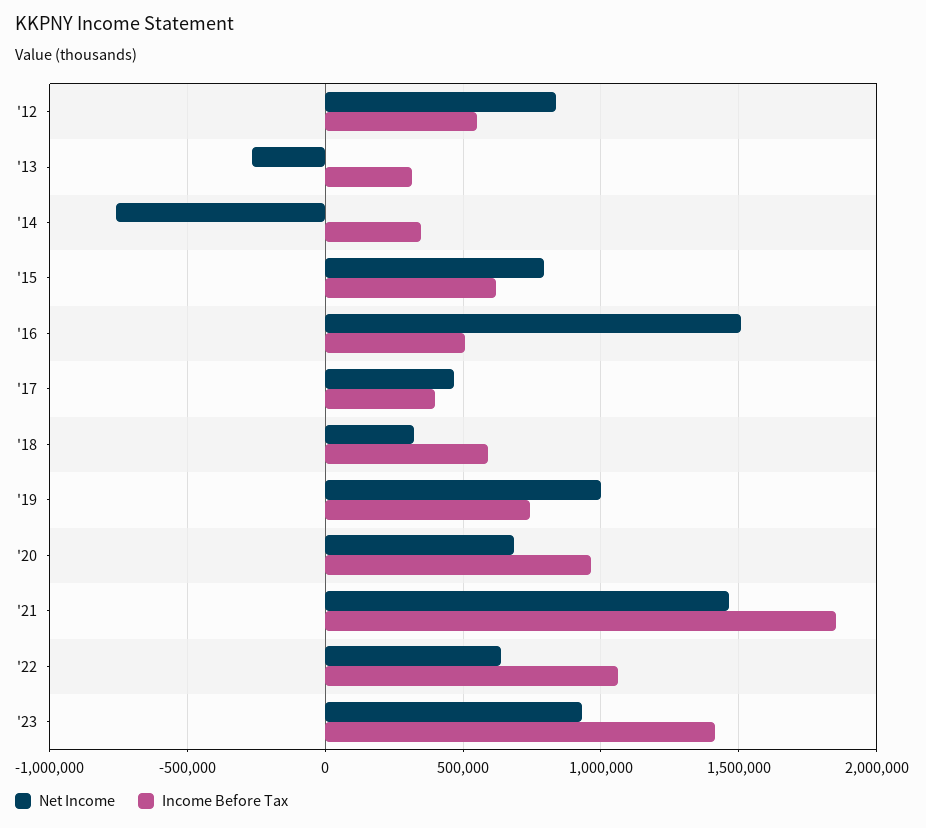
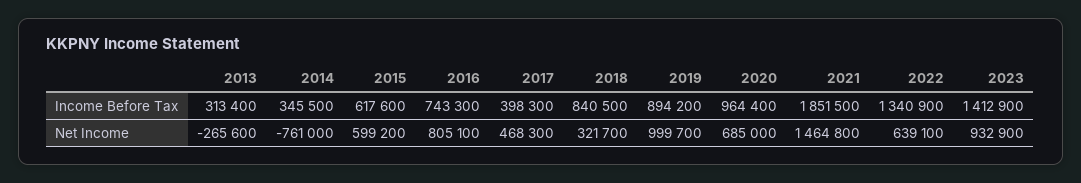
  {
    "Net Income": {
-     "'12": 850000,
      "'13": -265600,
      "'14": -761000,
-     "'15": 800000,
+     "'15": 599200,
-     "'16": 1500000,
+     "'16": 805100,
      "'17": 468300,
      "'18": 321700,
      "'19": 999700,
      "'20": 685000,
      "'21": 1464800,
      "'22": 639100,
      "'23": 932900
    },
    "Income Before Tax": {
-     "'12": 550000,
      "'13": 313400,
      "'14": 345500,
      "'15": 617600,
-     "'16": 500000,
+     "'16": 743300,
      "'17": 398300,
-     "'18": 600000,
+     "'18": 840500,
-     "'19": 750000,
+     "'19": 894200,
      "'20": 964400,
      "'21": 1851500,
-     "'22": 1050000,
+     "'22": 1340900,
      "'23": 1412900
    }
  }

